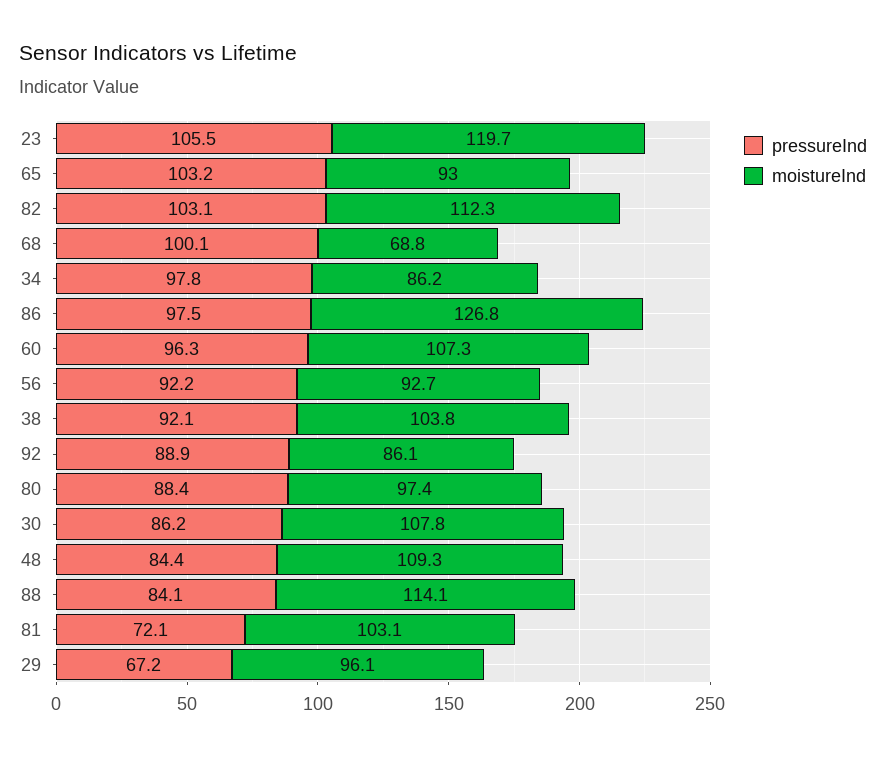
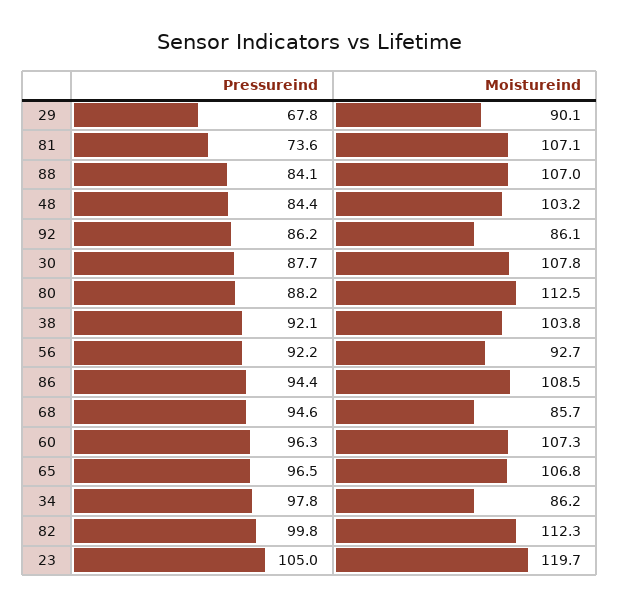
  {
    "pressureInd": {
-     "23": 105.5,
+     "23": 105,
-     "65": 103.2,
+     "65": 96.5,
-     "82": 103.1,
+     "82": 99.8,
-     "68": 100.1,
+     "68": 94.6,
      "34": 97.8,
-     "86": 97.5,
+     "86": 94.4,
      "60": 96.3,
      "56": 92.2,
      "38": 92.1,
-     "92": 88.9,
+     "92": 86.2,
-     "80": 88.4,
+     "80": 88.2,
-     "30": 86.2,
+     "30": 87.7,
      "48": 84.4,
      "88": 84.1,
-     "81": 72.1,
+     "81": 73.6,
-     "29": 67.2
+     "29": 67.8
    },
    "moistureInd": {
      "23": 119.7,
-     "65": 93,
+     "65": 106.8,
      "82": 112.3,
-     "68": 68.8,
+     "68": 85.7,
      "34": 86.2,
-     "86": 126.8,
+     "86": 108.5,
      "60": 107.3,
      "56": 92.7,
      "38": 103.8,
      "92": 86.1,
-     "80": 97.4,
+     "80": 112.5,
      "30": 107.8,
-     "48": 109.3,
+     "48": 103.2,
-     "88": 114.1,
+     "88": 107,
-     "81": 103.1,
+     "81": 107.1,
-     "29": 96.1
+     "29": 90.1
    }
  }

